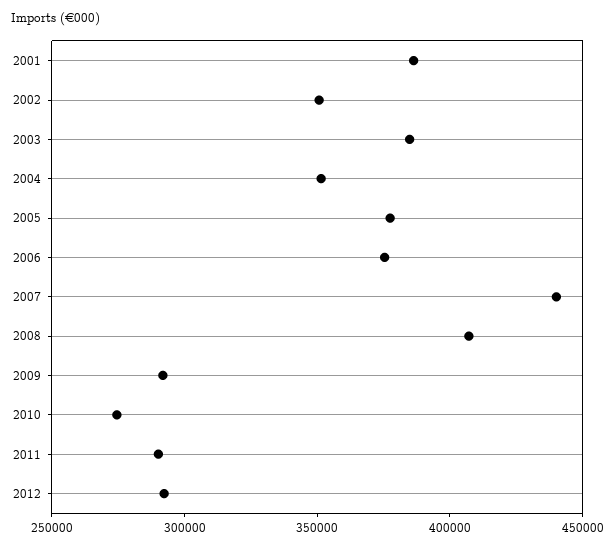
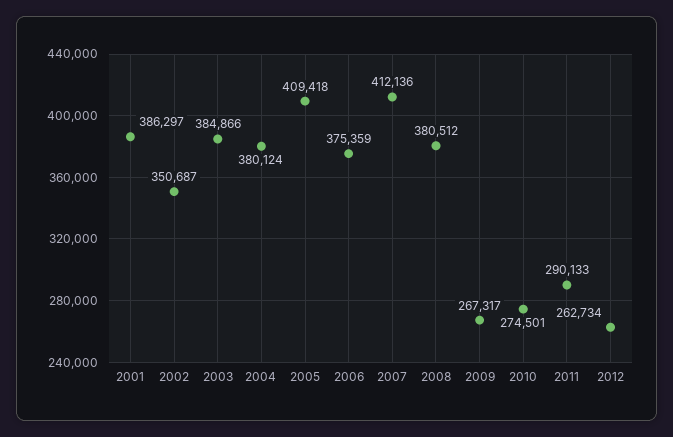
  {
    "2001": 386297,
    "2002": 350687,
    "2003": 384866,
-   "2004": 350000,
+   "2004": 380124,
-   "2005": 380000,
+   "2005": 409418,
    "2006": 375359,
-   "2007": 440000,
+   "2007": 412136,
-   "2008": 410000,
+   "2008": 380512,
-   "2009": 290000,
+   "2009": 267317,
    "2010": 274501,
    "2011": 290133,
-   "2012": 290000
+   "2012": 262734
  }

